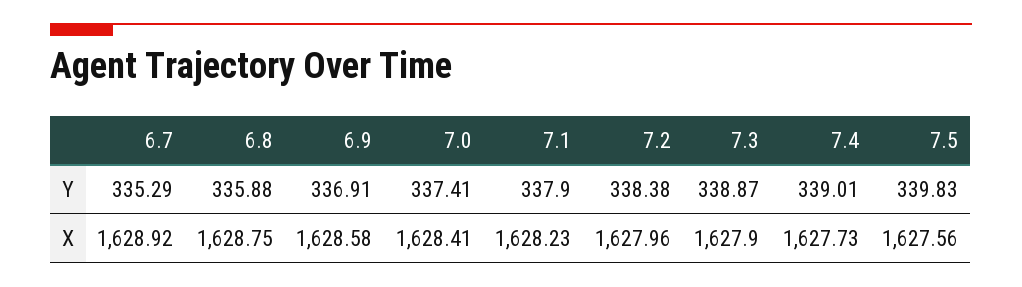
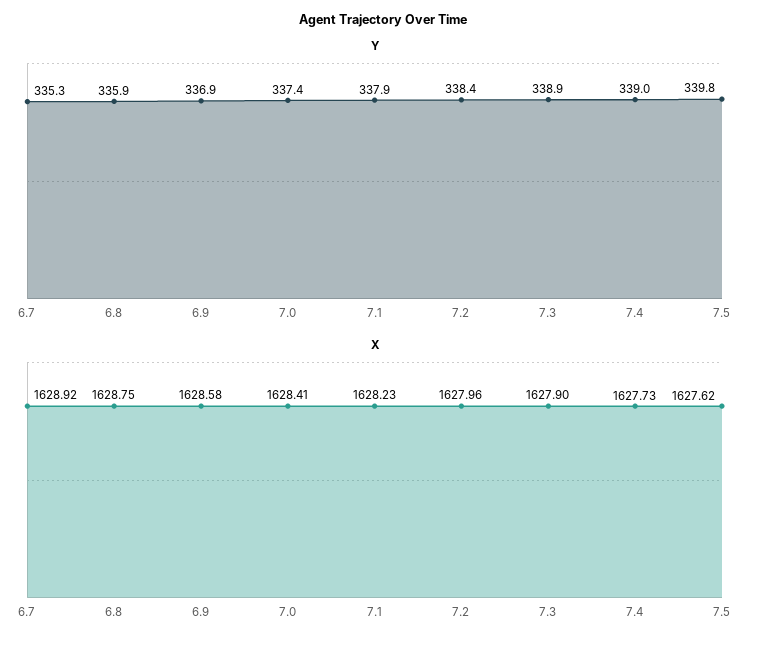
  {
    "Y": {
      "6.7": 335.29,
      "6.8": 335.88,
      "6.9": 336.91,
      "7.0": 337.41,
      "7.1": 337.9,
      "7.2": 338.38,
      "7.3": 338.87,
      "7.4": 339.01,
      "7.5": 339.83
    },
    "X": {
      "6.7": 1628.92,
      "6.8": 1628.75,
      "6.9": 1628.58,
      "7.0": 1628.41,
      "7.1": 1628.23,
      "7.2": 1627.96,
      "7.3": 1627.9,
      "7.4": 1627.73,
-     "7.5": 1627.56
+     "7.5": 1627.62
    }
  }

